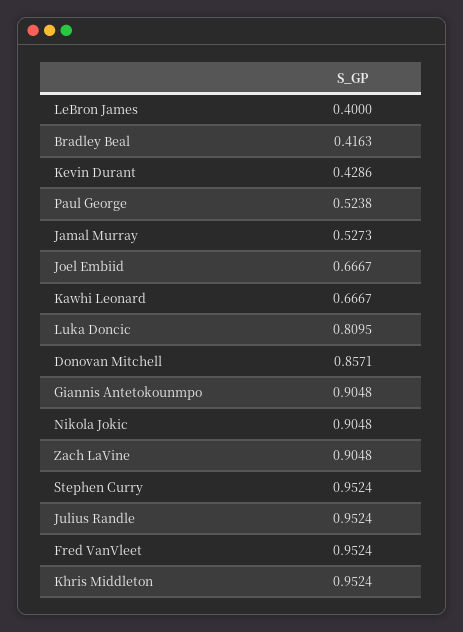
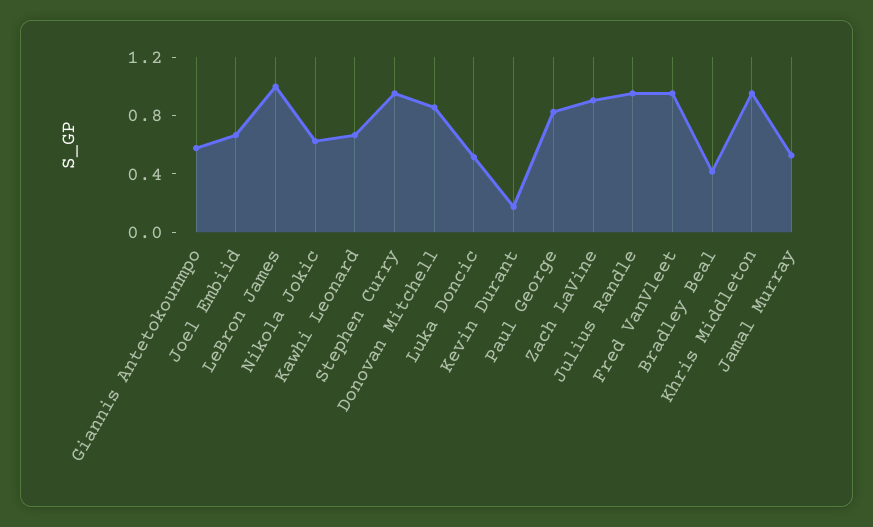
  {
-   "LeBron James": 0.4,
+   "LeBron James": 1,
    "Bradley Beal": 0.4163,
-   "Kevin Durant": 0.4286,
+   "Kevin Durant": 0.2,
-   "Paul George": 0.5238,
+   "Paul George": 0.8,
    "Jamal Murray": 0.5273,
    "Joel Embiid": 0.6667,
    "Kawhi Leonard": 0.6667,
-   "Luka Doncic": 0.8095,
+   "Luka Doncic": 0.5,
    "Donovan Mitchell": 0.8571,
-   "Giannis Antetokounmpo": 0.9048,
+   "Giannis Antetokounmpo": 0.6,
-   "Nikola Jokic": 0.9048,
+   "Nikola Jokic": 0.6,
    "Zach LaVine": 0.9048,
    "Stephen Curry": 0.9524,
    "Julius Randle": 0.9524,
    "Fred VanVleet": 0.9524,
    "Khris Middleton": 0.9524
  }

